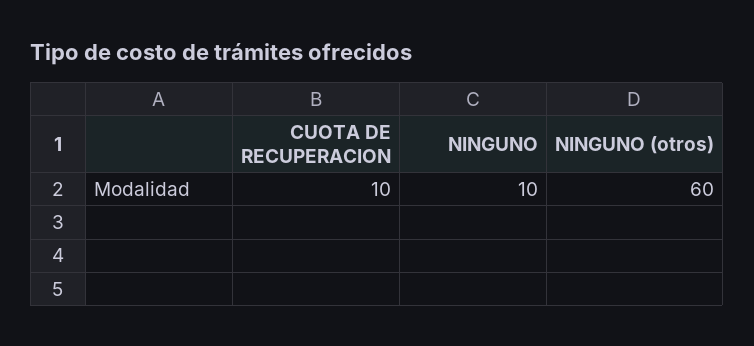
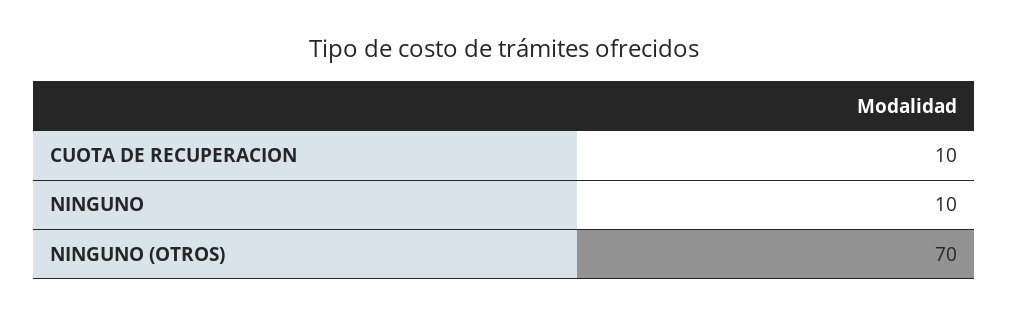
  {
    "CUOTA DE RECUPERACION": 10,
    "NINGUNO": 10,
-   "NINGUNO (otros)": 60
+   "NINGUNO (otros)": 70
  }

